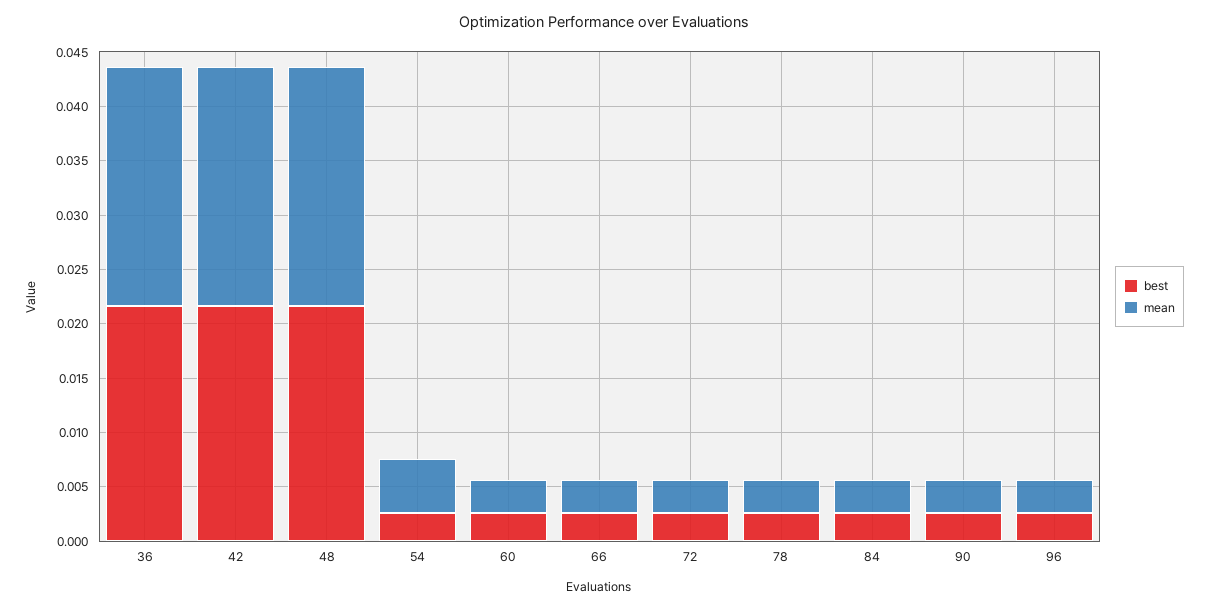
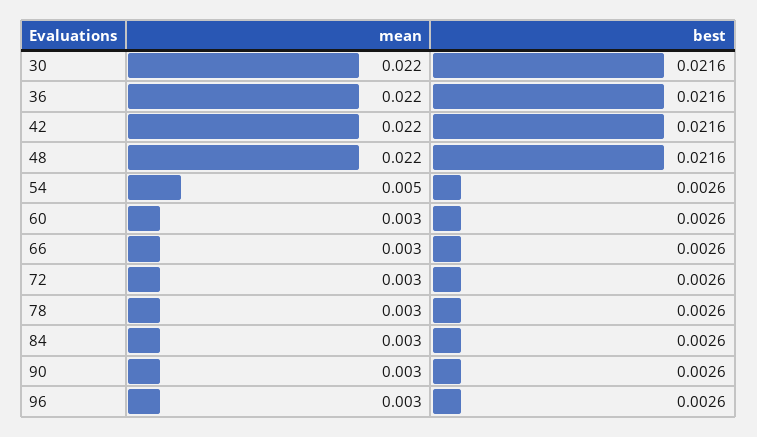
  {
    "best": {
      "36": 0.0216,
      "42": 0.0216,
      "48": 0.0216,
      "54": 0.0026,
      "60": 0.0026,
      "66": 0.0026,
      "72": 0.0026,
      "78": 0.0026,
      "84": 0.0026,
      "90": 0.0026,
-     "96": 0.0026
+     "96": 0.0026,
+     "30": 0.0216
    },
    "mean": {
      "36": 0.022,
      "42": 0.022,
      "48": 0.022,
      "54": 0.005,
      "60": 0.003,
      "66": 0.003,
      "72": 0.003,
      "78": 0.003,
      "84": 0.003,
      "90": 0.003,
-     "96": 0.003
+     "96": 0.003,
+     "30": 0.022
    }
  }

